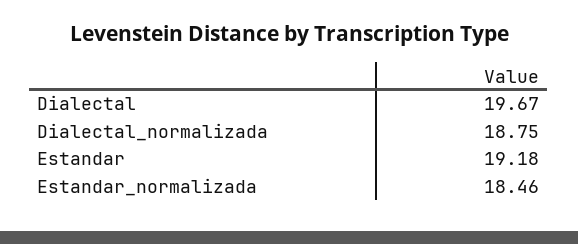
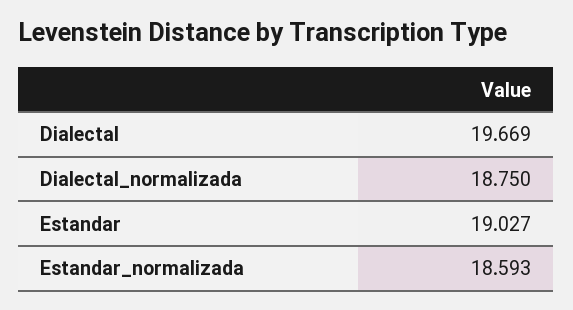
  {
    "Dialectal": 19.669,
    "Dialectal_normalizada": 18.75,
-   "Estandar": 19.18,
+   "Estandar": 19.027,
-   "Estandar_normalizada": 18.46
+   "Estandar_normalizada": 18.593
  }

